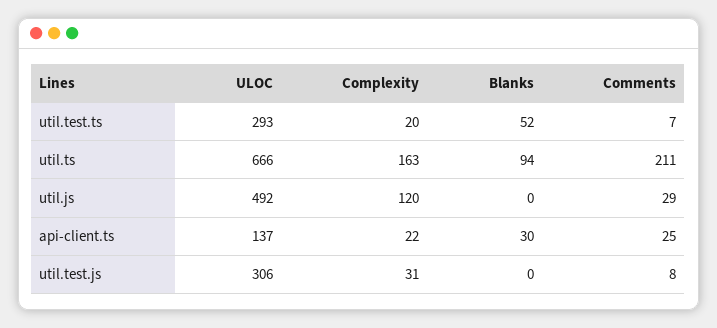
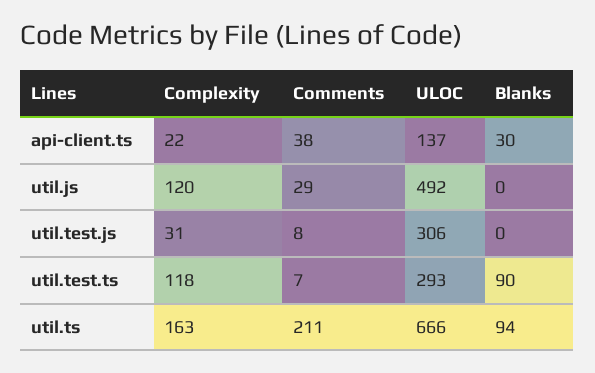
  {
    "ULOC": {
      "util.test.ts": 293,
      "util.ts": 666,
      "util.js": 492,
      "api-client.ts": 137,
      "util.test.js": 306
    },
    "Complexity": {
-     "util.test.ts": 20,
+     "util.test.ts": 118,
      "util.ts": 163,
      "util.js": 120,
      "api-client.ts": 22,
      "util.test.js": 31
    },
    "Blanks": {
-     "util.test.ts": 52,
+     "util.test.ts": 90,
      "util.ts": 94,
      "util.js": 0,
      "api-client.ts": 30,
      "util.test.js": 0
    },
    "Comments": {
      "util.test.ts": 7,
      "util.ts": 211,
      "util.js": 29,
-     "api-client.ts": 25,
+     "api-client.ts": 38,
      "util.test.js": 8
    }
  }

